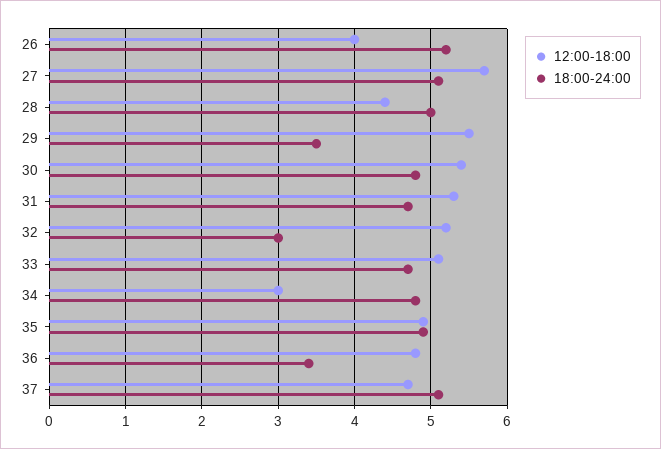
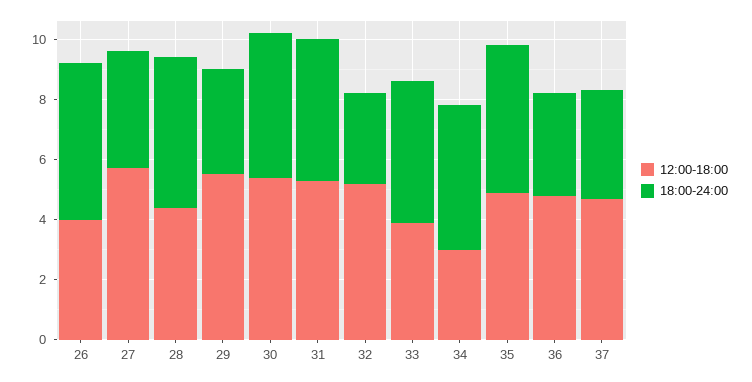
  {
    "12:00-18:00": {
      "26": 4,
      "27": 5.7,
      "28": 4.4,
      "29": 5.5,
      "30": 5.4,
      "31": 5.3,
      "32": 5.2,
-     "33": 5.1,
+     "33": 4,
      "34": 3,
      "35": 4.9,
      "36": 4.8,
      "37": 4.7
    },
    "18:00-24:00": {
      "26": 5.2,
-     "27": 5.1,
+     "27": 4,
      "28": 5,
      "29": 3.5,
      "30": 4.8,
      "31": 4.7,
      "32": 3,
      "33": 4.7,
      "34": 4.8,
      "35": 4.9,
      "36": 3.4,
-     "37": 5.1
+     "37": 3.5
    }
  }

